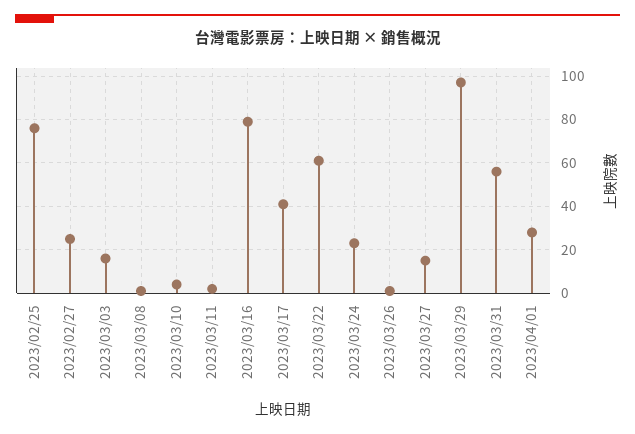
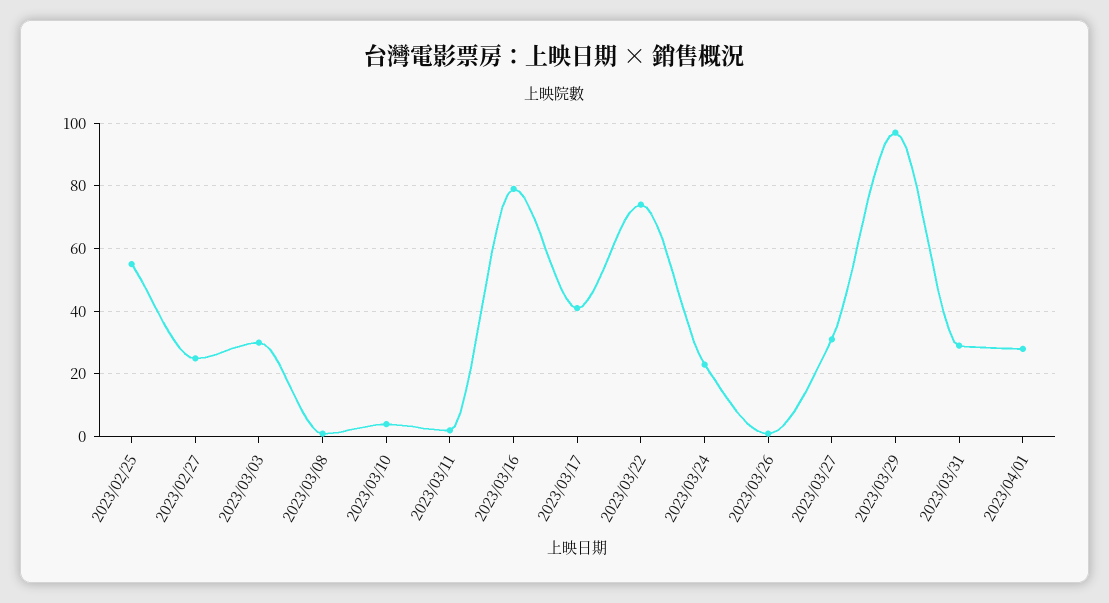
  {
-   "2023/02/25": 75,
+   "2023/02/25": 55,
    "2023/02/27": 25,
-   "2023/03/03": 15,
+   "2023/03/03": 30,
    "2023/03/08": 0,
    "2023/03/10": 5,
    "2023/03/11": 0,
    "2023/03/16": 80,
    "2023/03/17": 40,
-   "2023/03/22": 60,
+   "2023/03/22": 75,
    "2023/03/24": 25,
    "2023/03/26": 0,
-   "2023/03/27": 15,
+   "2023/03/27": 30,
    "2023/03/29": 95,
-   "2023/03/31": 55,
+   "2023/03/31": 30,
    "2023/04/01": 30
  }

